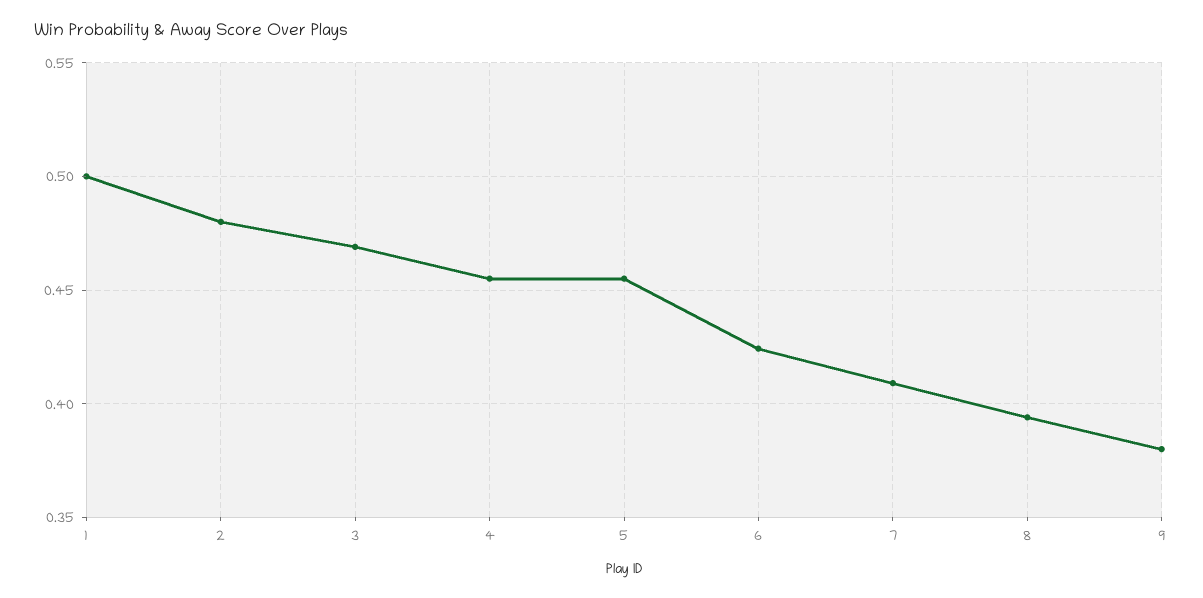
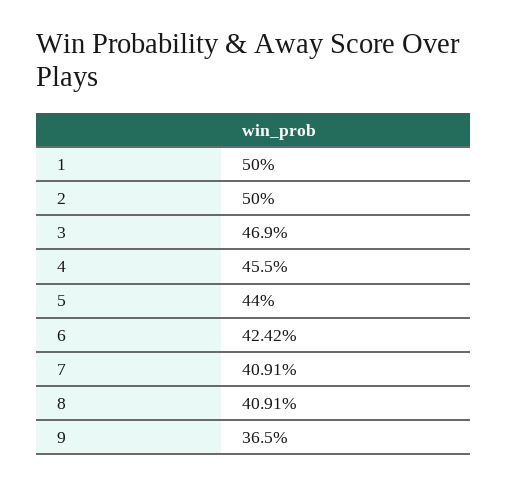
  {
    "1": 0.5,
-   "2": 0.48,
+   "2": 0.5,
    "3": 0.469,
    "4": 0.455,
-   "5": 0.455,
+   "5": 0.44,
    "6": 0.4242,
    "7": 0.4091,
-   "8": 0.395,
+   "8": 0.4091,
-   "9": 0.38
+   "9": 0.365
  }

